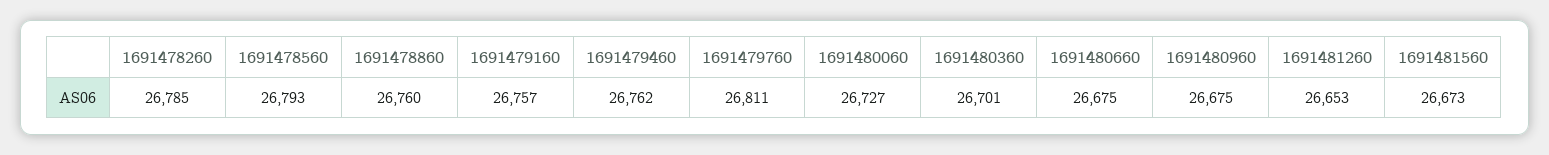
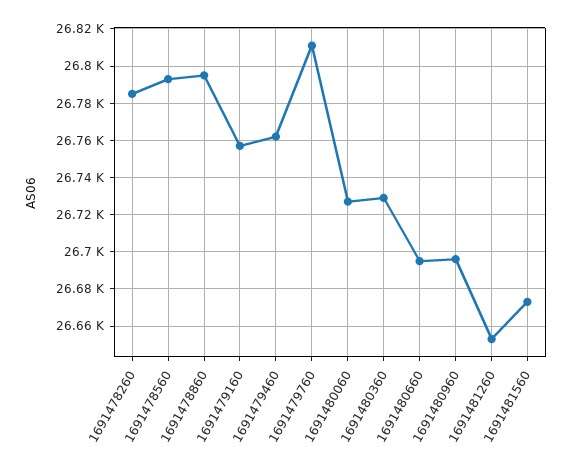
  {
    "1691478260": 26785,
    "1691478560": 26793,
-   "1691478860": 26760,
+   "1691478860": 26795,
    "1691479160": 26757,
    "1691479460": 26762,
    "1691479760": 26811,
    "1691480060": 26727,
-   "1691480360": 26701,
+   "1691480360": 26730,
-   "1691480660": 26675,
+   "1691480660": 26695,
-   "1691480960": 26675,
+   "1691480960": 26695,
    "1691481260": 26653,
    "1691481560": 26673
  }

